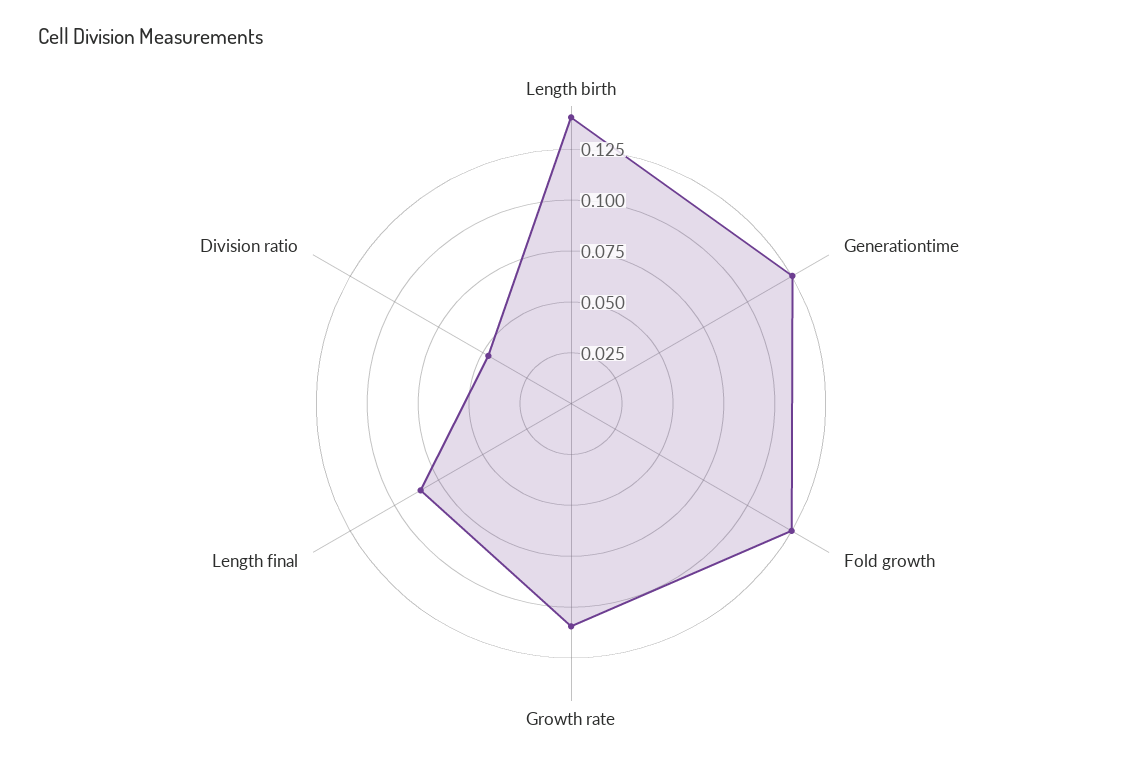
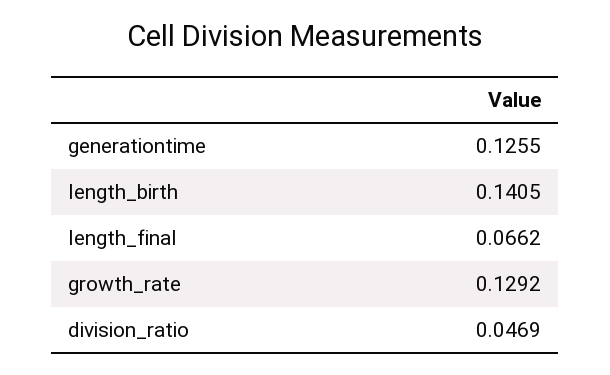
  {
    "Length birth": 0.1405,
    "Generationtime": 0.1255,
-   "Fold growth": 0.125,
-   "Growth rate": 0.11,
+   "Growth rate": 0.1292,
-   "Length final": 0.085,
+   "Length final": 0.0662,
    "Division ratio": 0.0469
  }

